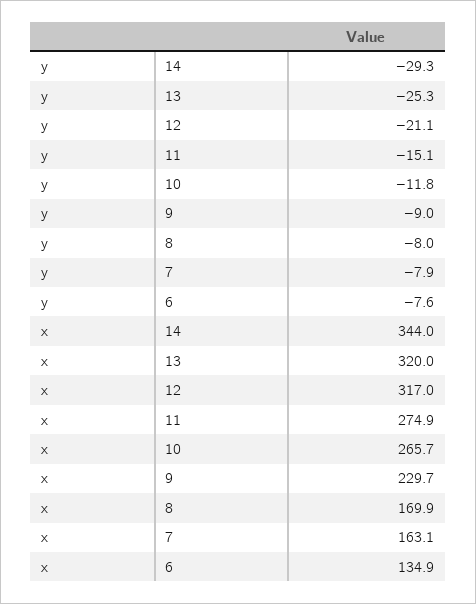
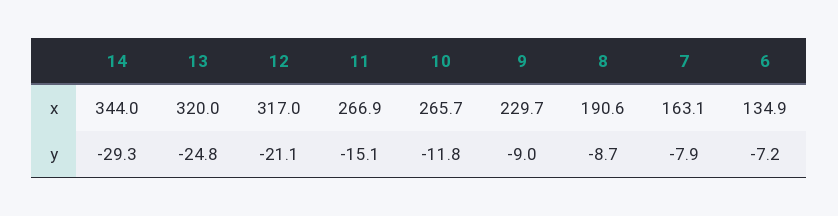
  {
    "y": {
      "14": -29.3,
-     "13": -25.3,
+     "13": -24.8,
      "12": -21.1,
      "11": -15.1,
      "10": -11.8,
      "9": -9,
-     "8": -8,
+     "8": -8.7,
      "7": -7.9,
-     "6": -7.6
+     "6": -7.2
    },
    "x": {
      "14": 344,
      "13": 320,
      "12": 317,
-     "11": 274.9,
+     "11": 266.9,
      "10": 265.7,
      "9": 229.7,
-     "8": 169.9,
+     "8": 190.6,
      "7": 163.1,
      "6": 134.9
    }
  }

